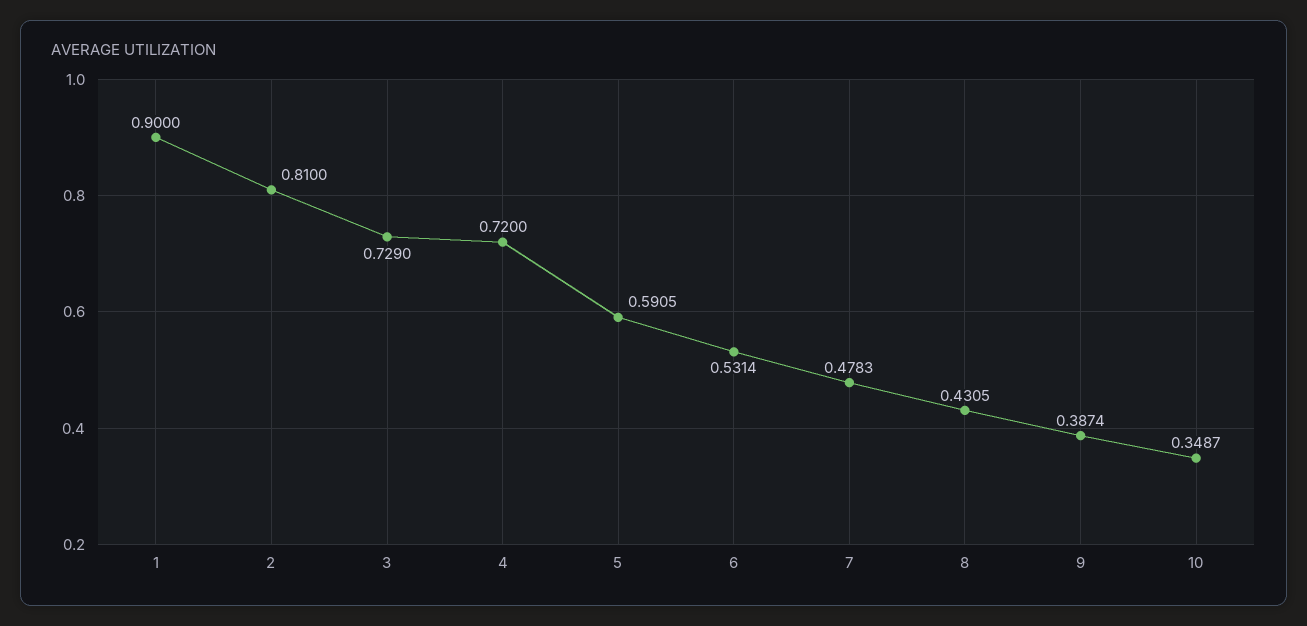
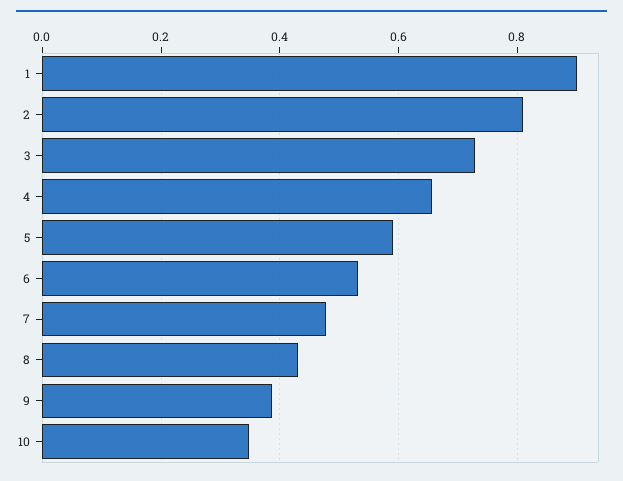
  {
    "1": 0.9,
    "2": 0.81,
    "3": 0.729,
-   "4": 0.72,
+   "4": 0.66,
    "5": 0.5905,
    "6": 0.5314,
    "7": 0.4783,
    "8": 0.4305,
    "9": 0.3874,
    "10": 0.3487
  }

